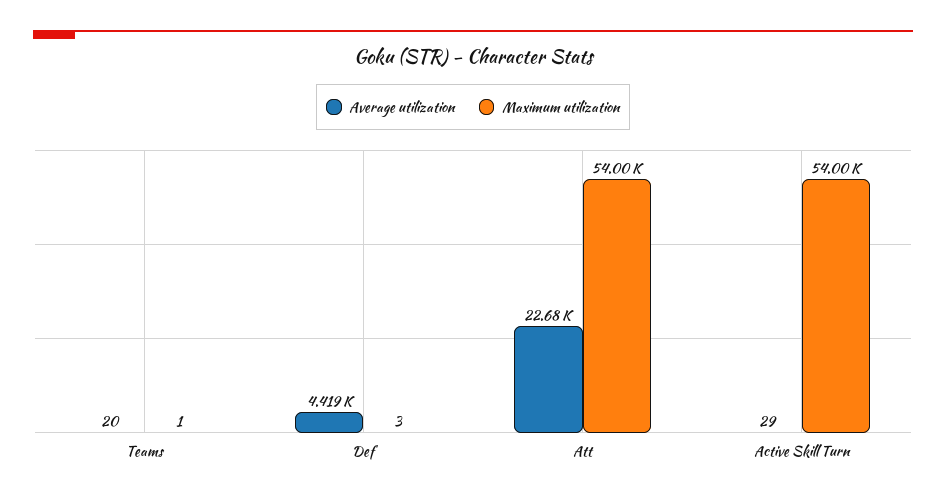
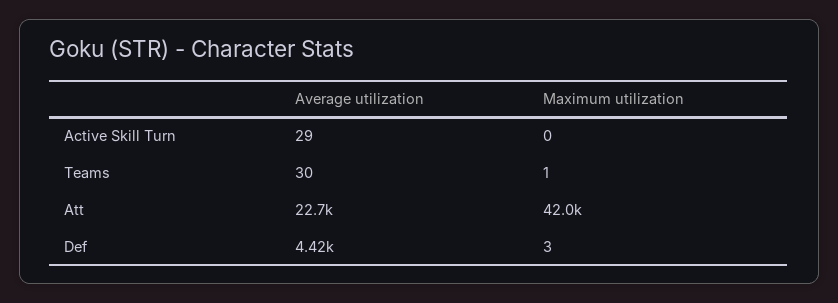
  {
    "Average utilization": {
-     "Teams": 20,
+     "Teams": 30,
      "Def": 4419,
      "Att": 22680,
      "Active Skill Turn": 29
    },
    "Maximum utilization": {
      "Teams": 1,
      "Def": 3,
-     "Att": 54000,
+     "Att": 42000,
-     "Active Skill Turn": 54000
+     "Active Skill Turn": 0
    }
  }

